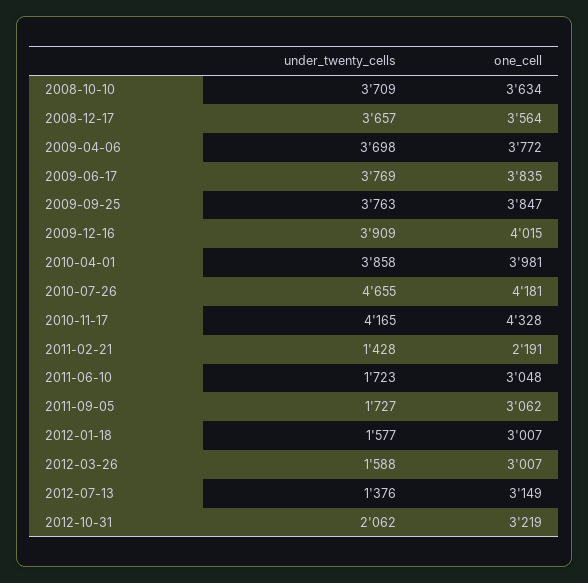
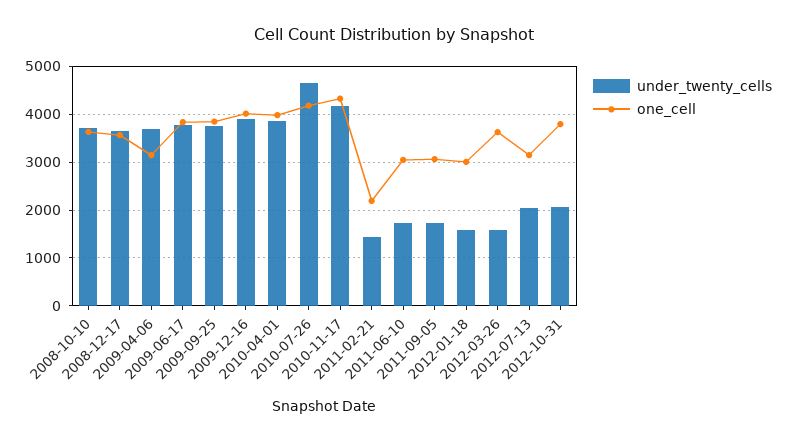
  {
    "under_twenty_cells": {
      "2008-10-10": 3709,
      "2008-12-17": 3657,
      "2009-04-06": 3698,
      "2009-06-17": 3769,
      "2009-09-25": 3763,
      "2009-12-16": 3909,
      "2010-04-01": 3858,
      "2010-07-26": 4655,
      "2010-11-17": 4165,
      "2011-02-21": 1428,
      "2011-06-10": 1723,
      "2011-09-05": 1727,
      "2012-01-18": 1577,
      "2012-03-26": 1588,
-     "2012-07-13": 1376,
+     "2012-07-13": 2000,
      "2012-10-31": 2062
    },
    "one_cell": {
      "2008-10-10": 3634,
      "2008-12-17": 3564,
-     "2009-04-06": 3772,
+     "2009-04-06": 3200,
      "2009-06-17": 3835,
      "2009-09-25": 3847,
      "2009-12-16": 4015,
      "2010-04-01": 3981,
      "2010-07-26": 4181,
      "2010-11-17": 4328,
      "2011-02-21": 2191,
      "2011-06-10": 3048,
      "2011-09-05": 3062,
      "2012-01-18": 3007,
-     "2012-03-26": 3007,
+     "2012-03-26": 3600,
      "2012-07-13": 3149,
-     "2012-10-31": 3219
+     "2012-10-31": 3800
    }
  }

